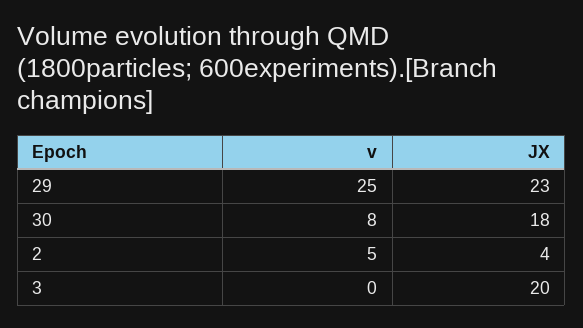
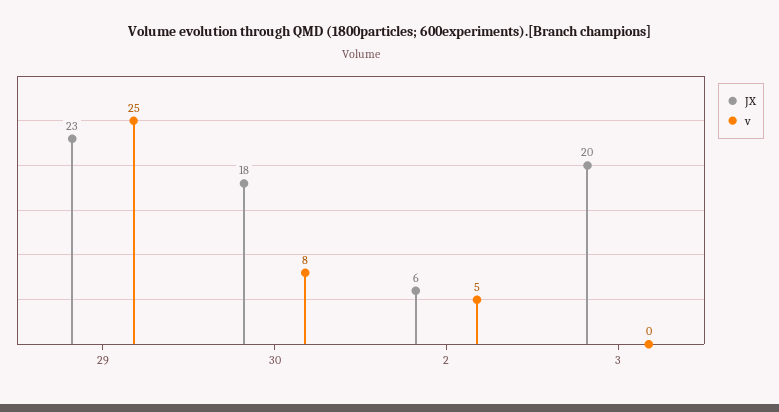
  {
    "v": {
      "29": 25,
      "30": 8,
      "2": 5,
      "3": 0
    },
    "JX": {
      "29": 23,
      "30": 18,
-     "2": 4,
+     "2": 6,
      "3": 20
    }
  }

